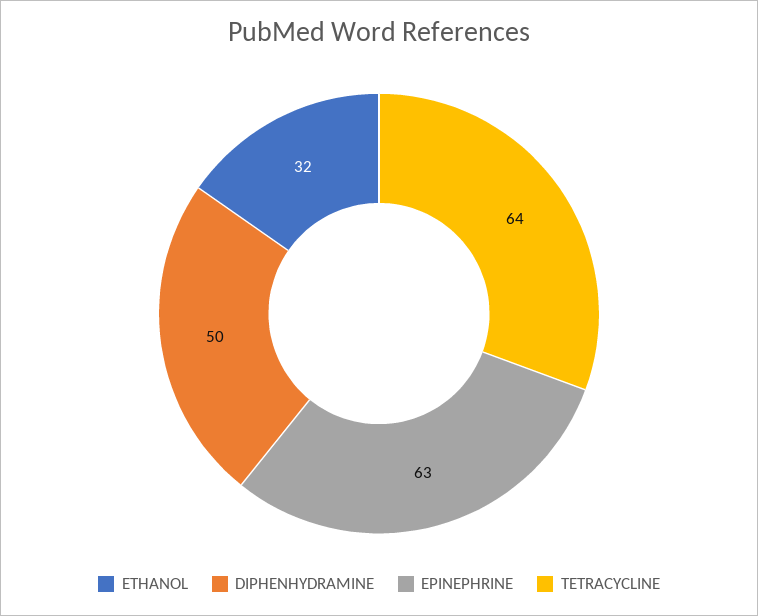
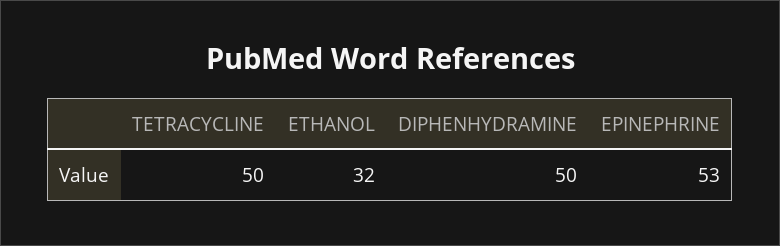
  {
    "ETHANOL": 32,
    "DIPHENHYDRAMINE": 50,
-   "EPINEPHRINE": 63,
+   "EPINEPHRINE": 53,
-   "TETRACYCLINE": 64
+   "TETRACYCLINE": 50
  }

